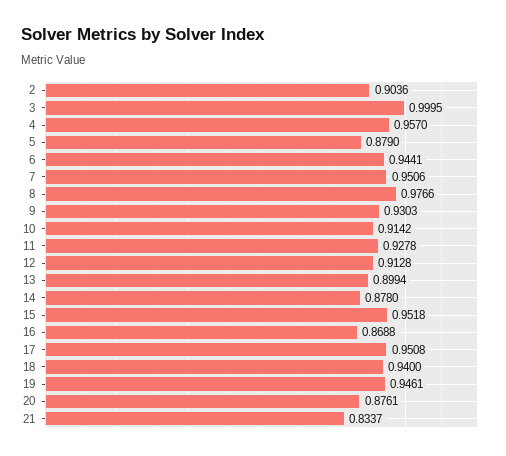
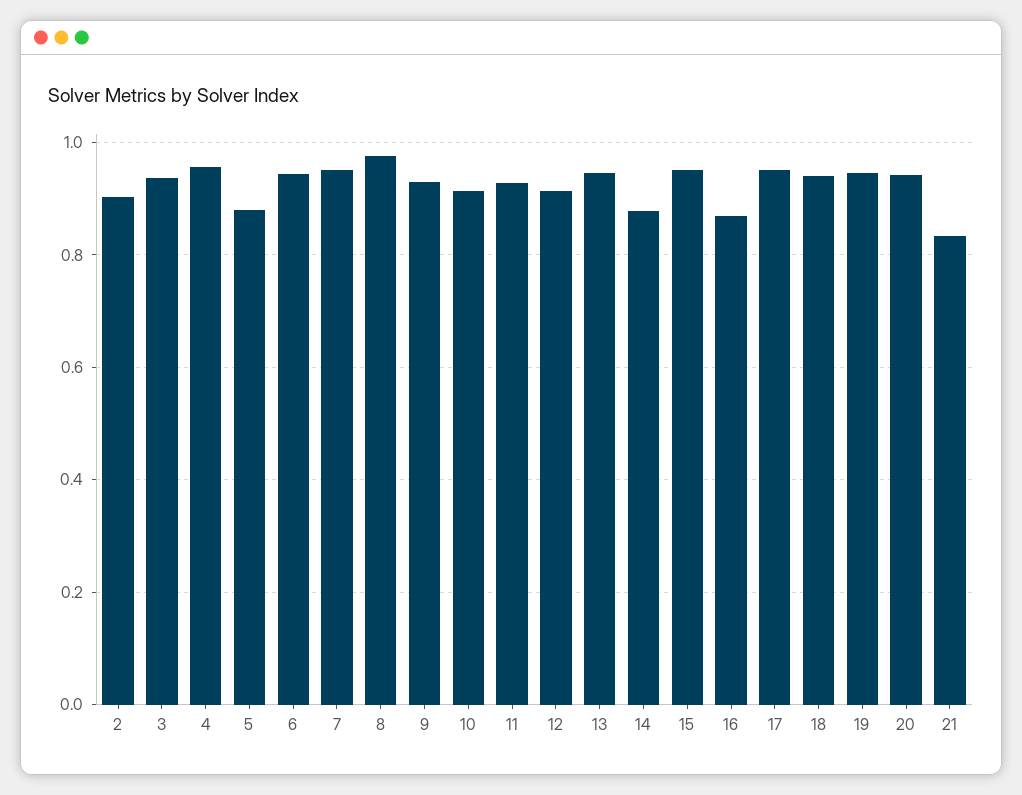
  {
    "2": 0.9036,
-   "3": 0.9995,
+   "3": 0.94,
    "4": 0.957,
    "5": 0.879,
    "6": 0.9441,
    "7": 0.9506,
    "8": 0.9766,
    "9": 0.9303,
    "10": 0.9142,
    "11": 0.9278,
    "12": 0.9128,
-   "13": 0.8994,
+   "13": 0.94,
    "14": 0.878,
    "15": 0.9518,
    "16": 0.8688,
    "17": 0.9508,
    "18": 0.94,
    "19": 0.9461,
-   "20": 0.8761,
+   "20": 0.94,
    "21": 0.8337
  }

